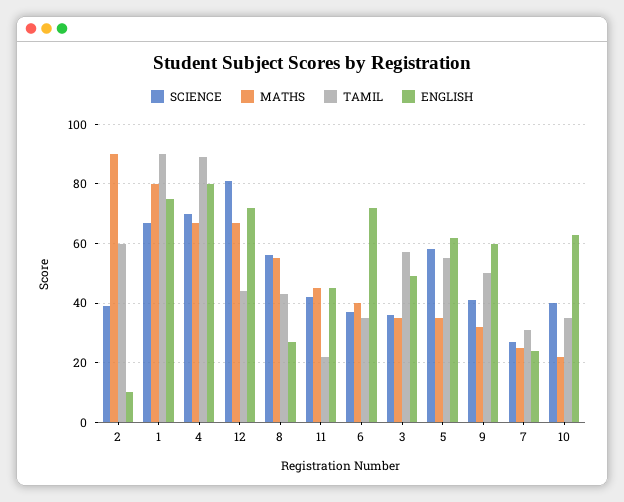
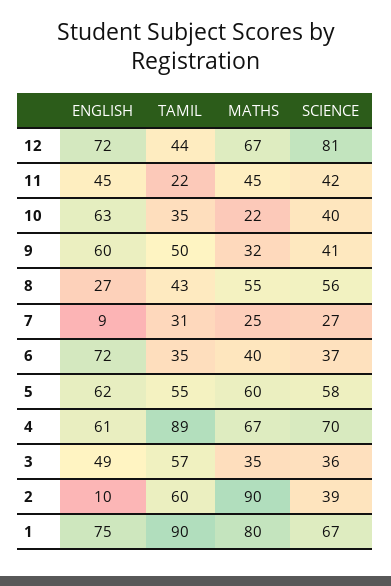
  {
    "SCIENCE": {
      "2": 39,
      "1": 67,
      "4": 70,
      "12": 81,
      "8": 56,
      "11": 42,
      "6": 37,
      "3": 36,
      "5": 58,
      "9": 41,
      "7": 27,
      "10": 40
    },
    "MATHS": {
      "2": 90,
      "1": 80,
      "4": 67,
      "12": 67,
      "8": 55,
      "11": 45,
      "6": 40,
      "3": 35,
-     "5": 35,
+     "5": 60,
      "9": 32,
      "7": 25,
      "10": 22
    },
    "TAMIL": {
      "2": 60,
      "1": 90,
      "4": 89,
      "12": 44,
      "8": 43,
      "11": 22,
      "6": 35,
      "3": 57,
      "5": 55,
      "9": 50,
      "7": 31,
      "10": 35
    },
    "ENGLISH": {
      "2": 10,
      "1": 75,
-     "4": 80,
+     "4": 61,
      "12": 72,
      "8": 27,
      "11": 45,
      "6": 72,
      "3": 49,
      "5": 62,
      "9": 60,
-     "7": 25,
+     "7": 9,
      "10": 63
    }
  }

